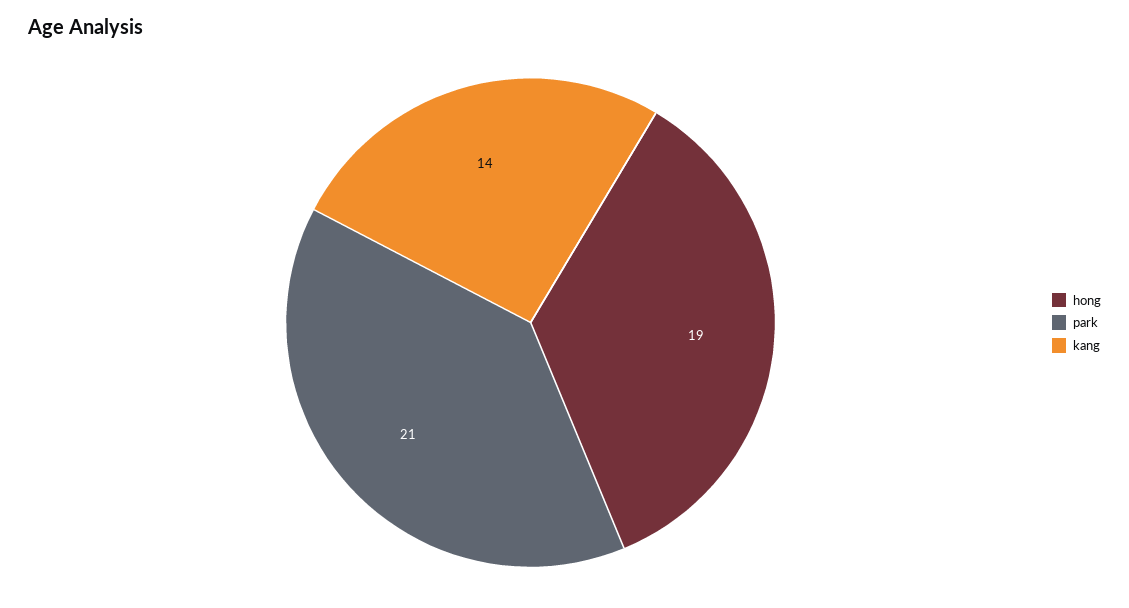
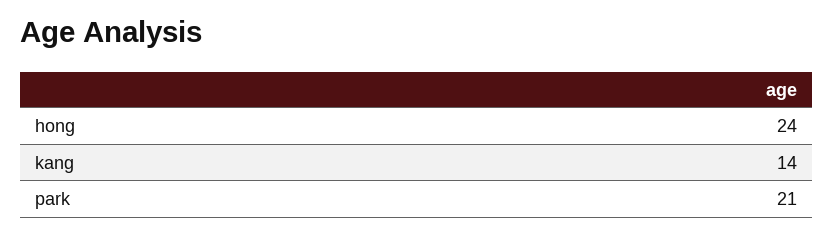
  {
-   "hong": 19,
+   "hong": 24,
    "park": 21,
    "kang": 14
  }

